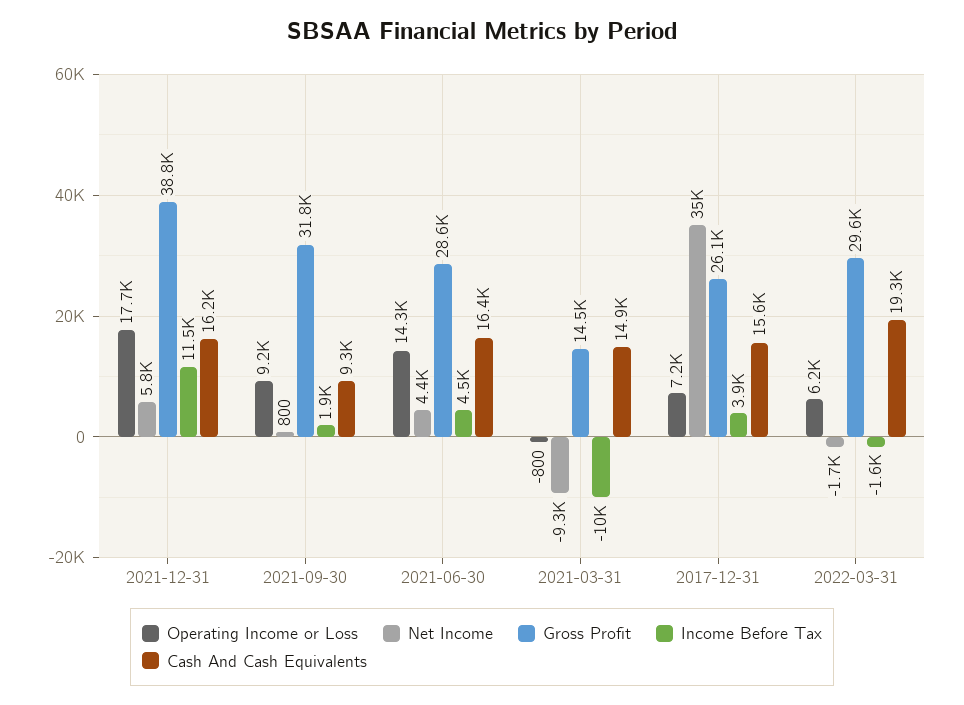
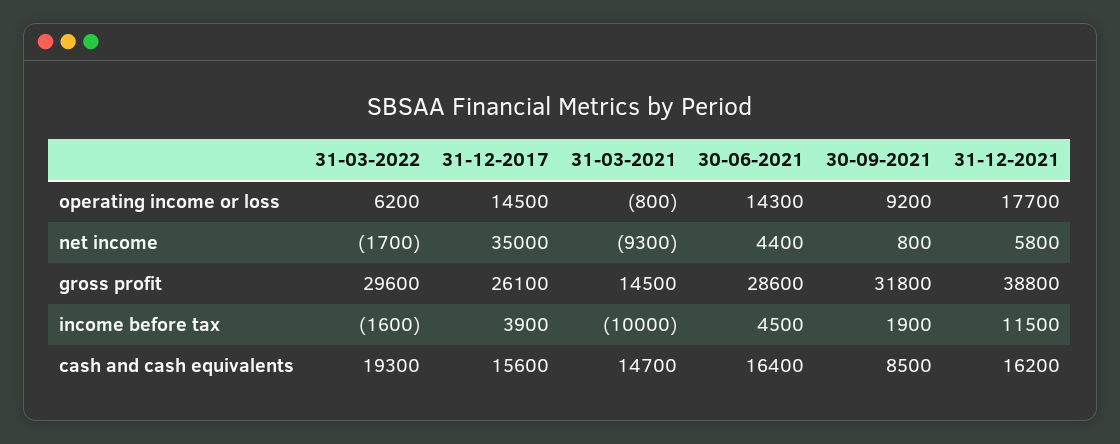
  {
    "Operating Income or Loss": {
      "2021-12-31": 17700,
      "2021-09-30": 9200,
      "2021-06-30": 14300,
      "2021-03-31": -800,
-     "2017-12-31": 7200,
+     "2017-12-31": 14500,
      "2022-03-31": 6200
    },
    "Net Income": {
      "2021-12-31": 5800,
      "2021-09-30": 800,
      "2021-06-30": 4400,
      "2021-03-31": -9300,
      "2017-12-31": 35000,
      "2022-03-31": -1700
    },
    "Gross Profit": {
      "2021-12-31": 38800,
      "2021-09-30": 31800,
      "2021-06-30": 28600,
      "2021-03-31": 14500,
      "2017-12-31": 26100,
      "2022-03-31": 29600
    },
    "Income Before Tax": {
      "2021-12-31": 11500,
      "2021-09-30": 1900,
      "2021-06-30": 4500,
      "2021-03-31": -10000,
      "2017-12-31": 3900,
      "2022-03-31": -1600
    },
    "Cash And Cash Equivalents": {
      "2021-12-31": 16200,
-     "2021-09-30": 9300,
+     "2021-09-30": 8500,
      "2021-06-30": 16400,
-     "2021-03-31": 14900,
+     "2021-03-31": 14700,
      "2017-12-31": 15600,
      "2022-03-31": 19300
    }
  }

